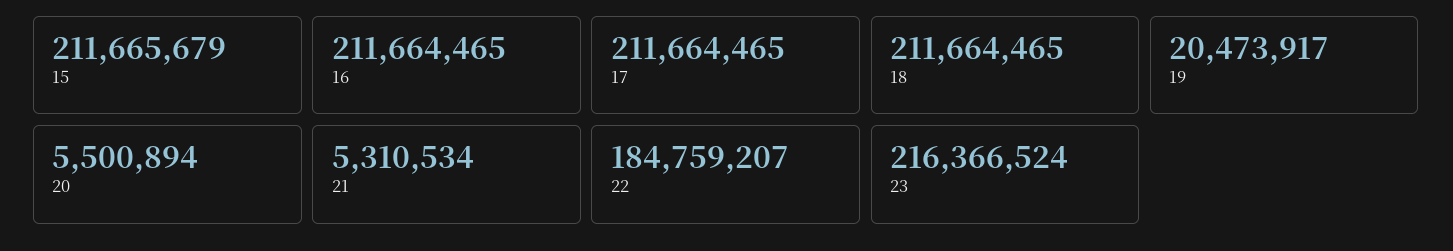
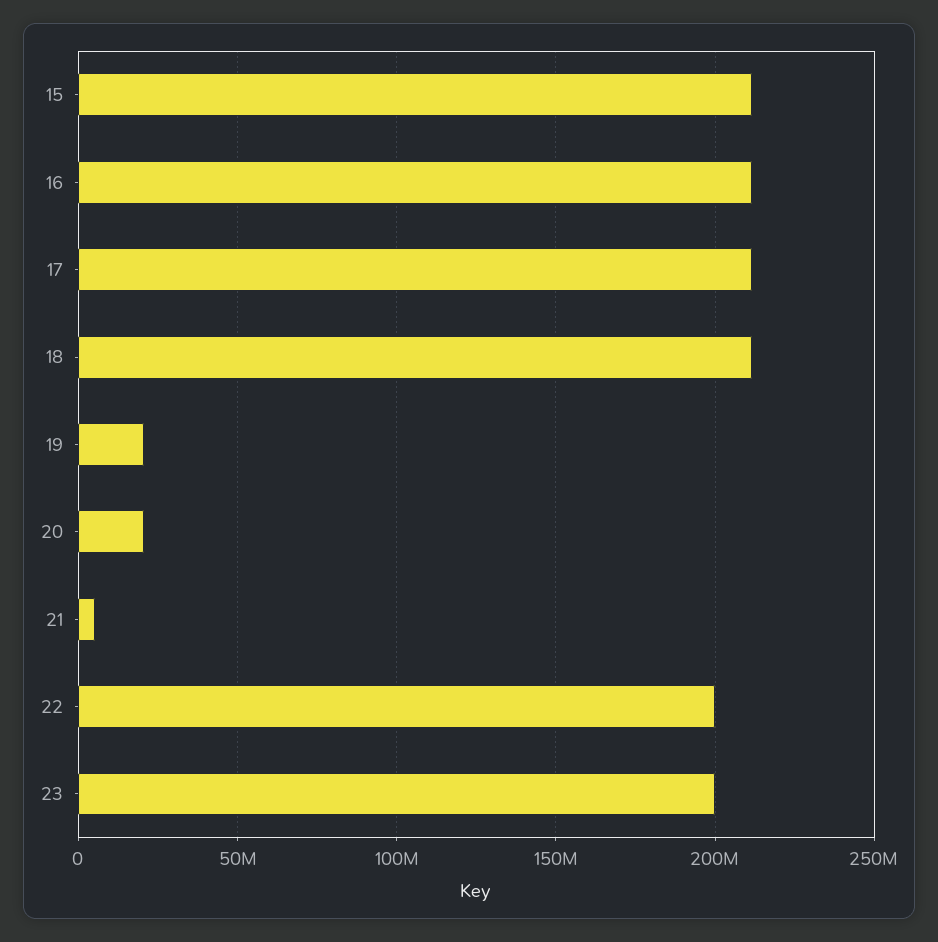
  {
    "15": 211665679,
    "16": 211664465,
    "17": 211664465,
    "18": 211664465,
    "19": 20473917,
-   "20": 5500894,
+   "20": 20000000,
    "21": 5310534,
-   "22": 184759207,
+   "22": 200000000,
-   "23": 216366524
+   "23": 200000000
  }

